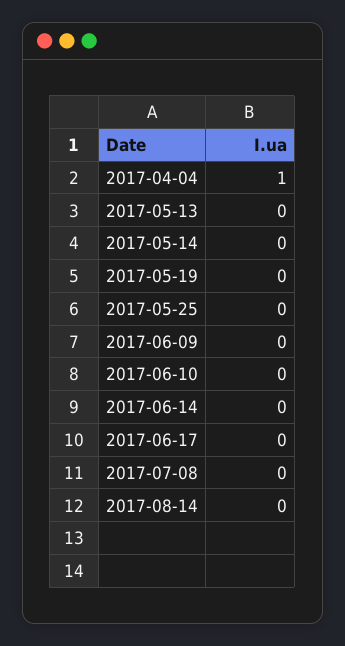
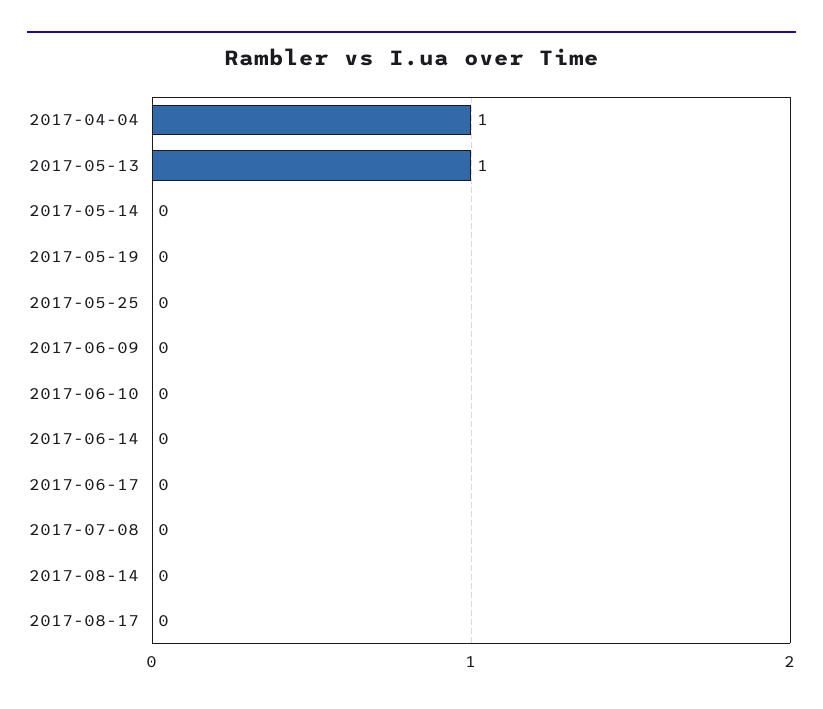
  {
    "2017-04-04": 1,
-   "2017-05-13": 0,
+   "2017-05-13": 1,
    "2017-05-14": 0,
    "2017-05-19": 0,
    "2017-05-25": 0,
    "2017-06-09": 0,
    "2017-06-10": 0,
    "2017-06-14": 0,
    "2017-06-17": 0,
    "2017-07-08": 0,
-   "2017-08-14": 0
+   "2017-08-14": 0,
+   "2017-08-17": 0
  }

